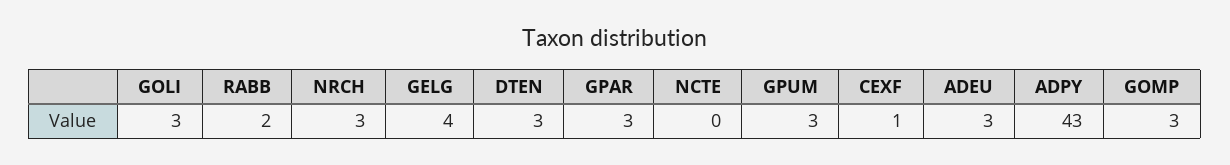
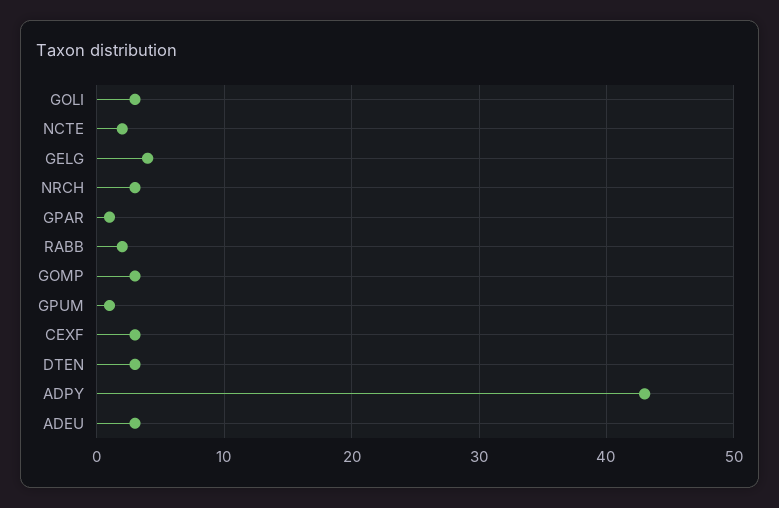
  {
    "GOLI": 3,
    "RABB": 2,
    "NRCH": 3,
    "GELG": 4,
    "DTEN": 3,
-   "GPAR": 3,
+   "GPAR": 1,
-   "NCTE": 0,
+   "NCTE": 2,
-   "GPUM": 3,
+   "GPUM": 1,
-   "CEXF": 1,
+   "CEXF": 3,
    "ADEU": 3,
    "ADPY": 43,
    "GOMP": 3
  }

